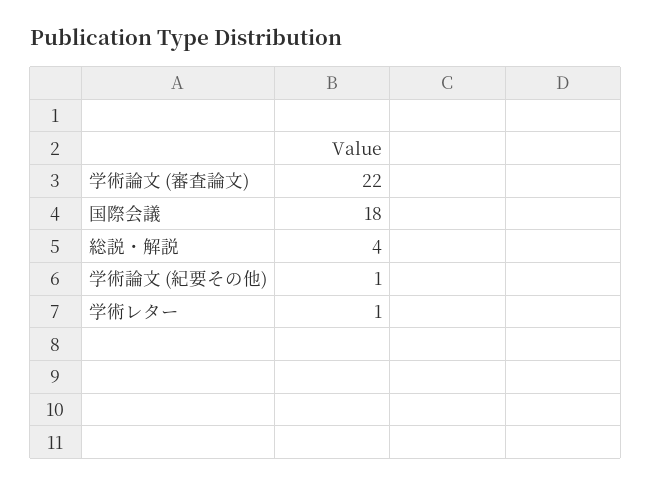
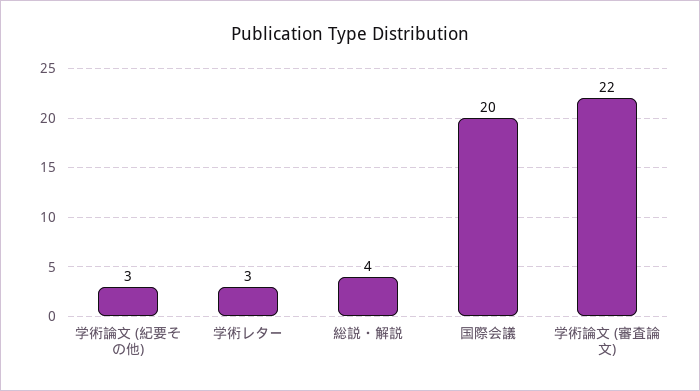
  {
    "学術論文 (審査論文)": 22,
-   "国際会議": 18,
+   "国際会議": 20,
    "総説・解説": 4,
-   "学術論文 (紀要その他)": 1,
+   "学術論文 (紀要その他)": 3,
-   "学術レター": 1
+   "学術レター": 3
  }

